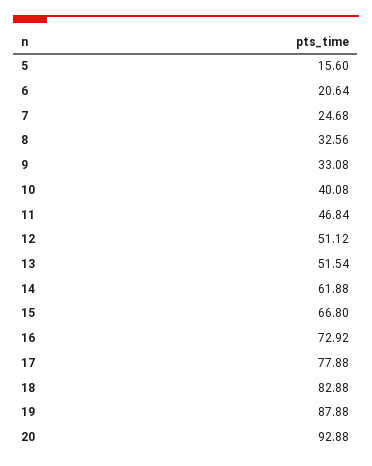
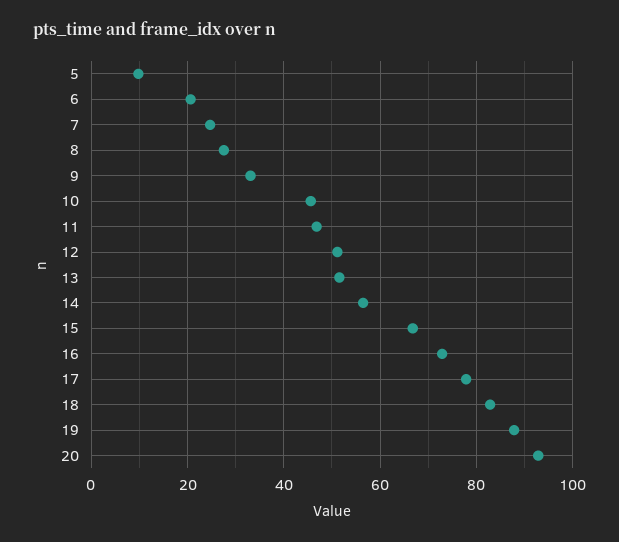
  {
-   "5": 15.6,
+   "5": 10,
    "6": 20.64,
    "7": 24.68,
-   "8": 32.56,
+   "8": 28,
    "9": 33.08,
-   "10": 40.08,
+   "10": 46,
    "11": 46.84,
    "12": 51.12,
    "13": 51.54,
-   "14": 61.88,
+   "14": 56,
    "15": 66.8,
    "16": 72.92,
    "17": 77.88,
    "18": 82.88,
    "19": 87.88,
    "20": 92.88
  }

